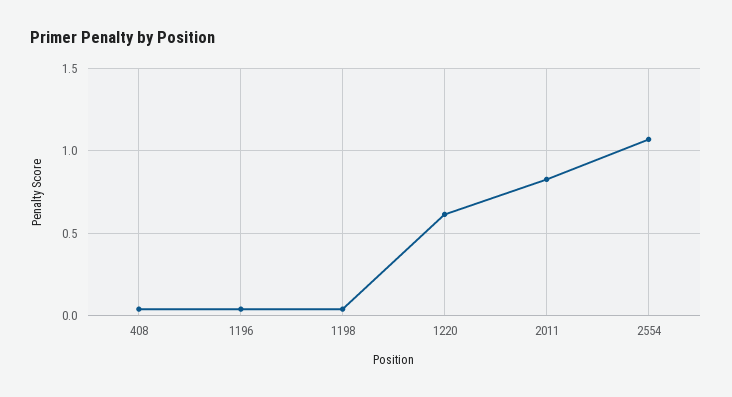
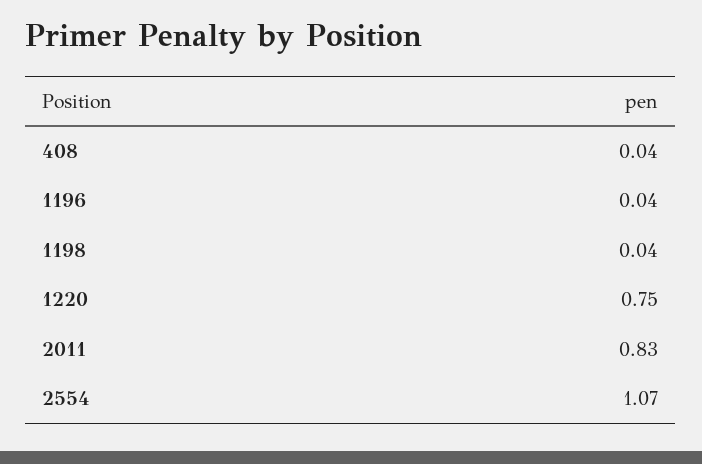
  {
    "408": 0.04,
    "1196": 0.04,
    "1198": 0.04,
-   "1220": 0.6,
+   "1220": 0.75,
    "2011": 0.83,
    "2554": 1.07
  }

